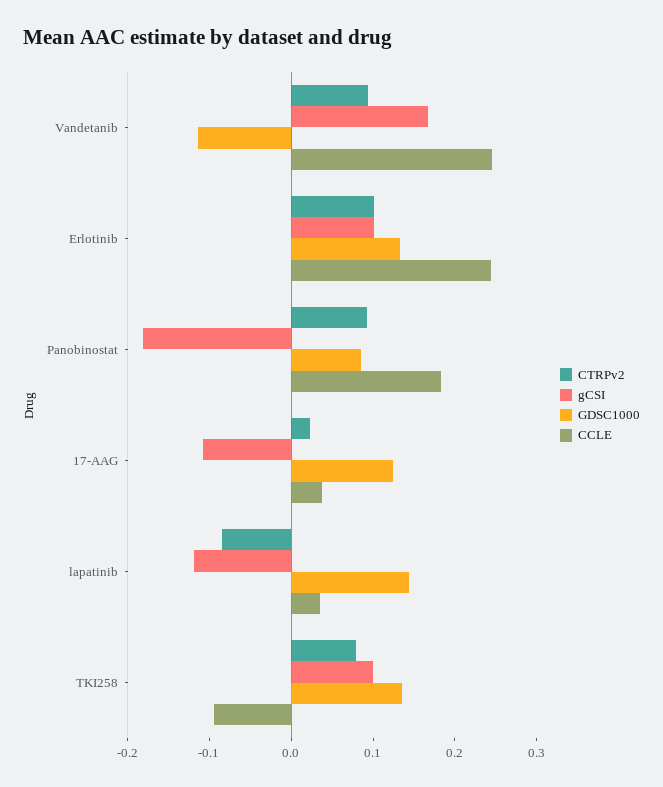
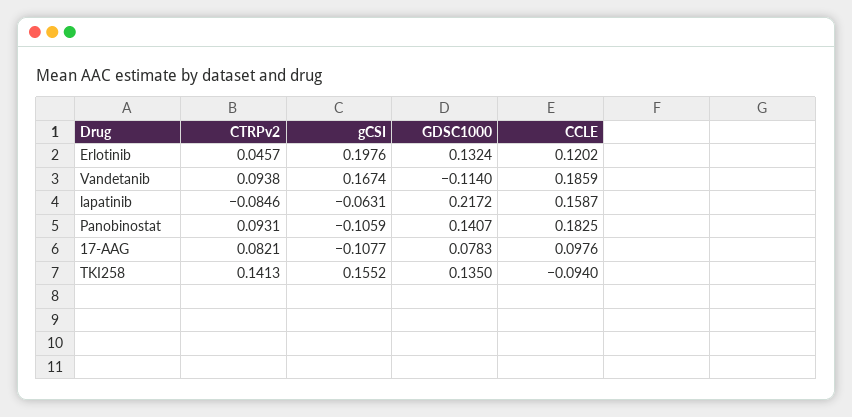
  {
    "CTRPv2": {
      "Vandetanib": 0.0938,
-     "Erlotinib": 0.1,
+     "Erlotinib": 0.0457,
      "Panobinostat": 0.0931,
-     "17-AAG": 0.02,
+     "17-AAG": 0.0821,
      "lapatinib": -0.0846,
-     "TKI258": 0.08
+     "TKI258": 0.1413
    },
    "gCSI": {
      "Vandetanib": 0.1674,
-     "Erlotinib": 0.1,
+     "Erlotinib": 0.1976,
-     "Panobinostat": -0.18,
+     "Panobinostat": -0.1059,
      "17-AAG": -0.1077,
-     "lapatinib": -0.12,
+     "lapatinib": -0.0631,
-     "TKI258": 0.1
+     "TKI258": 0.1552
    },
    "GDSC1000": {
      "Vandetanib": -0.114,
      "Erlotinib": 0.1324,
-     "Panobinostat": 0.08,
+     "Panobinostat": 0.1407,
-     "17-AAG": 0.12,
+     "17-AAG": 0.0783,
-     "lapatinib": 0.14,
+     "lapatinib": 0.2172,
      "TKI258": 0.135
    },
    "CCLE": {
-     "Vandetanib": 0.24,
+     "Vandetanib": 0.1859,
-     "Erlotinib": 0.24,
+     "Erlotinib": 0.1202,
      "Panobinostat": 0.1825,
-     "17-AAG": 0.04,
+     "17-AAG": 0.0976,
-     "lapatinib": 0.04,
+     "lapatinib": 0.1587,
      "TKI258": -0.094
    }
  }

